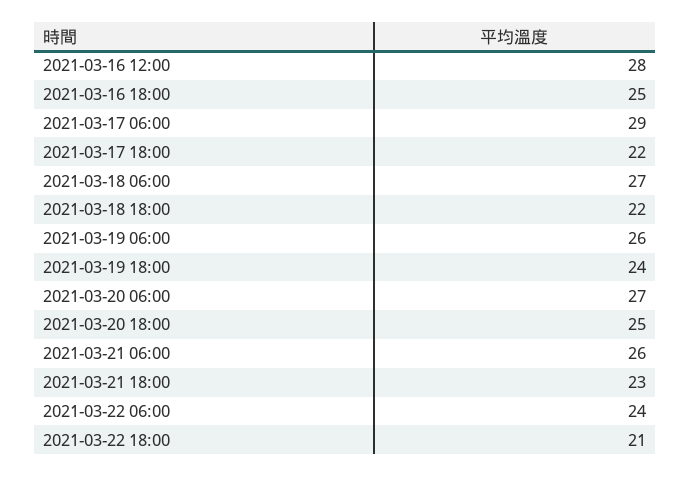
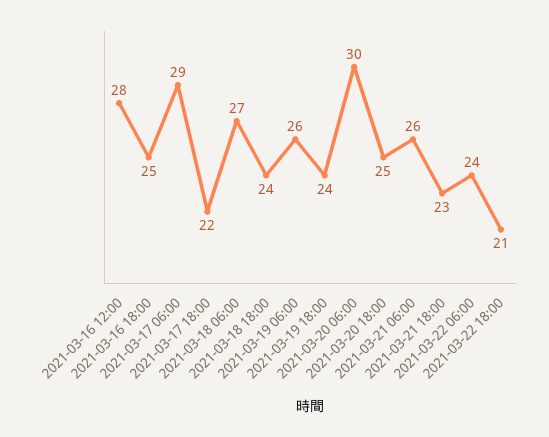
  {
    "2021-03-16 12:00": 28,
    "2021-03-16 18:00": 25,
    "2021-03-17 06:00": 29,
    "2021-03-17 18:00": 22,
    "2021-03-18 06:00": 27,
-   "2021-03-18 18:00": 22,
+   "2021-03-18 18:00": 24,
    "2021-03-19 06:00": 26,
    "2021-03-19 18:00": 24,
-   "2021-03-20 06:00": 27,
+   "2021-03-20 06:00": 30,
    "2021-03-20 18:00": 25,
    "2021-03-21 06:00": 26,
    "2021-03-21 18:00": 23,
    "2021-03-22 06:00": 24,
    "2021-03-22 18:00": 21
  }

